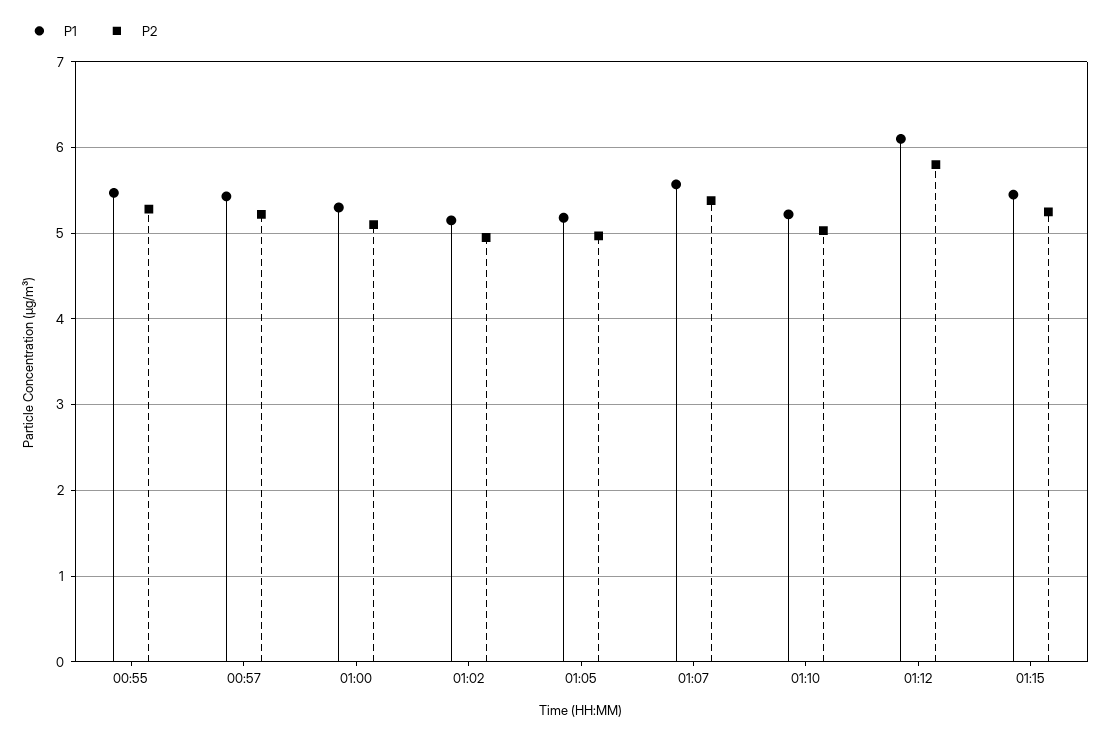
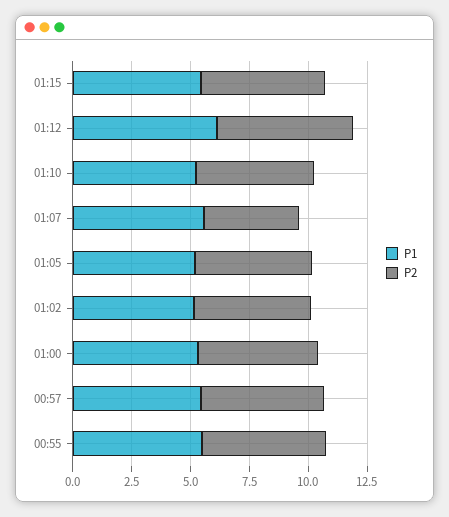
  {
    "P1": {
      "00:55": 5.5,
      "00:57": 5.4,
      "01:00": 5.3,
      "01:02": 5.2,
      "01:05": 5.2,
      "01:07": 5.6,
      "01:10": 5.2,
      "01:12": 6.1,
      "01:15": 5.5
    },
    "P2": {
      "00:55": 5.3,
      "00:57": 5.2,
      "01:00": 5.1,
      "01:02": 5,
      "01:05": 5,
-     "01:07": 5.4,
+     "01:07": 4,
      "01:10": 5,
      "01:12": 5.8,
      "01:15": 5.3
    }
  }

